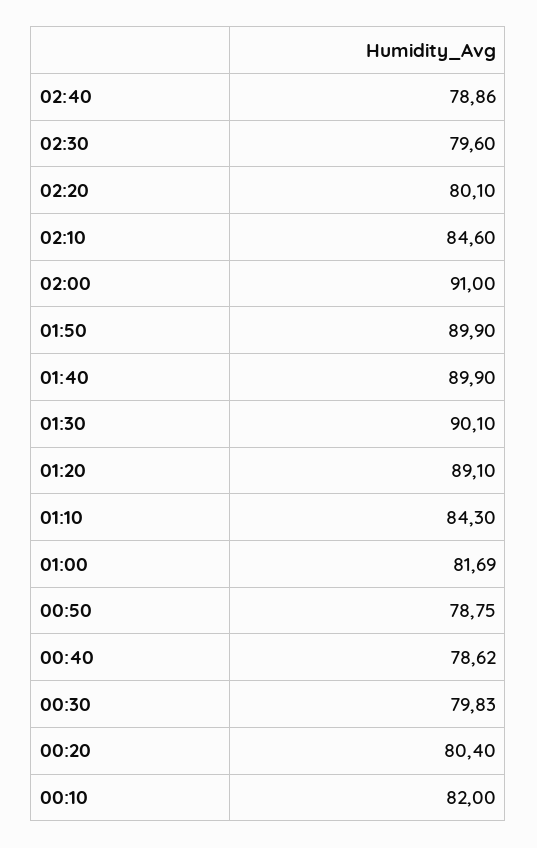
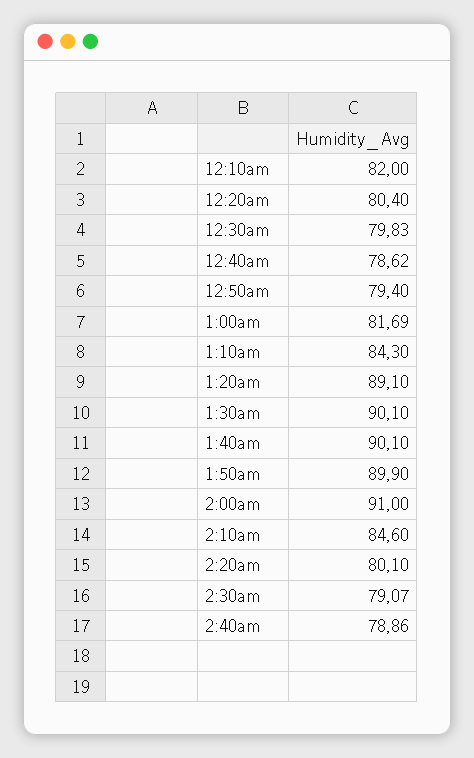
  {
    "02:40": 78.86,
-   "02:30": 79.6,
+   "02:30": 79.07,
    "02:20": 80.1,
    "02:10": 84.6,
    "02:00": 91,
    "01:50": 89.9,
-   "01:40": 89.9,
+   "01:40": 90.1,
    "01:30": 90.1,
    "01:20": 89.1,
    "01:10": 84.3,
    "01:00": 81.69,
-   "00:50": 78.75,
+   "00:50": 79.4,
    "00:40": 78.62,
    "00:30": 79.83,
    "00:20": 80.4,
    "00:10": 82
  }

